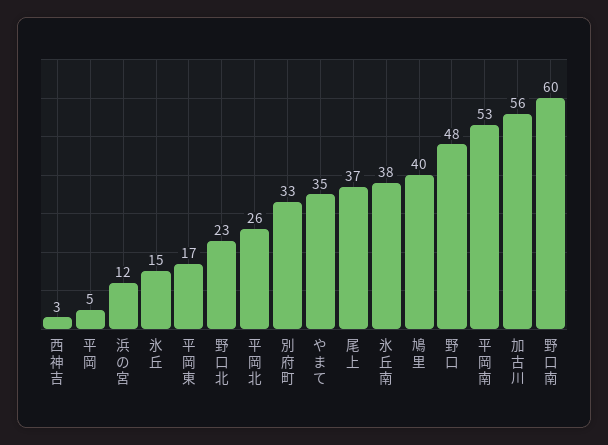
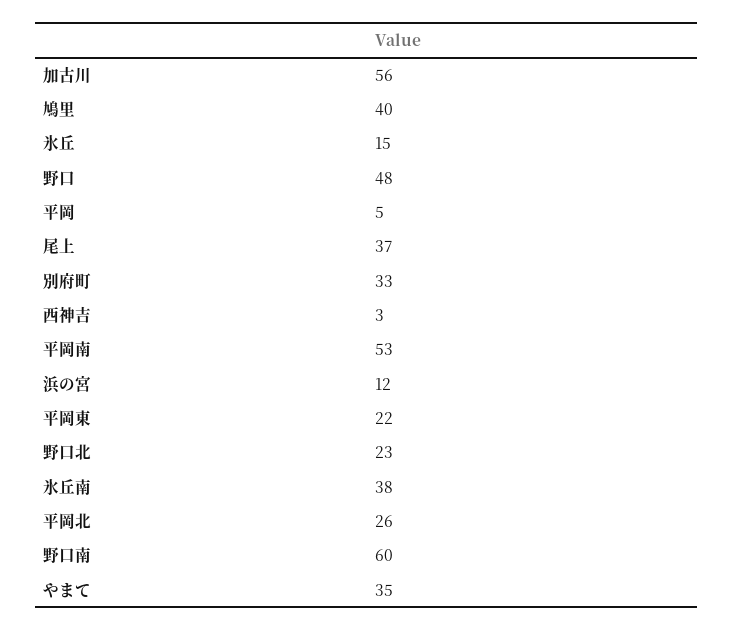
  {
    "西神吉": 3,
    "平岡": 5,
    "浜の宮": 12,
    "氷丘": 15,
-   "平岡東": 17,
+   "平岡東": 22,
    "野口北": 23,
    "平岡北": 26,
    "別府町": 33,
    "やまて": 35,
    "尾上": 37,
    "氷丘南": 38,
    "鳩里": 40,
    "野口": 48,
    "平岡南": 53,
    "加古川": 56,
    "野口南": 60
  }

